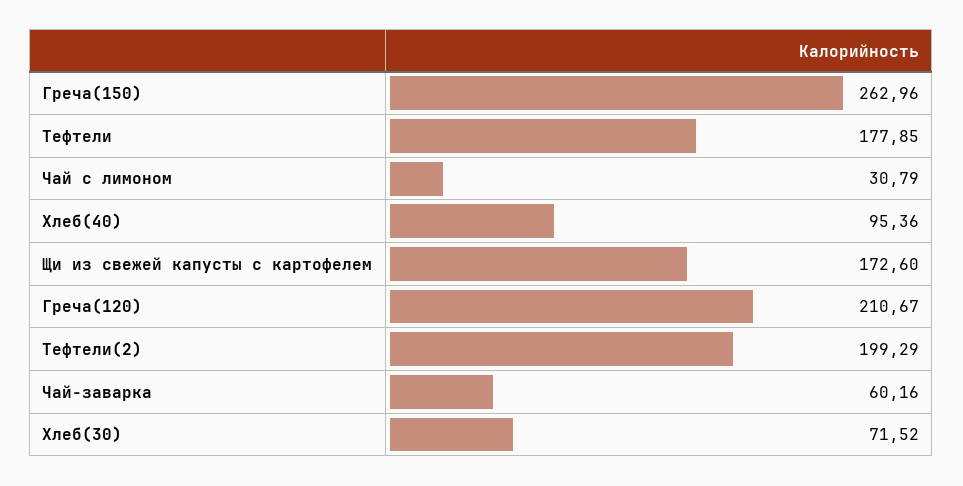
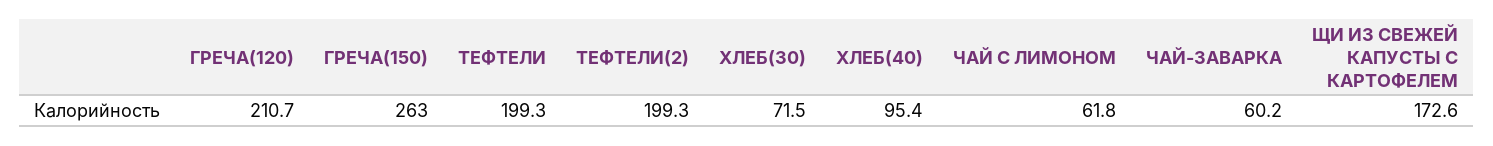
  {
    "Греча(150)": 262.96,
-   "Тефтели": 177.85,
+   "Тефтели": 199.3,
-   "Чай с лимоном": 30.79,
+   "Чай с лимоном": 61.8,
    "Хлеб(40)": 95.36,
    "Щи из свежей капусты с картофелем": 172.6,
    "Греча(120)": 210.67,
    "Тефтели(2)": 199.29,
    "Чай-заварка": 60.16,
    "Хлеб(30)": 71.52
  }

